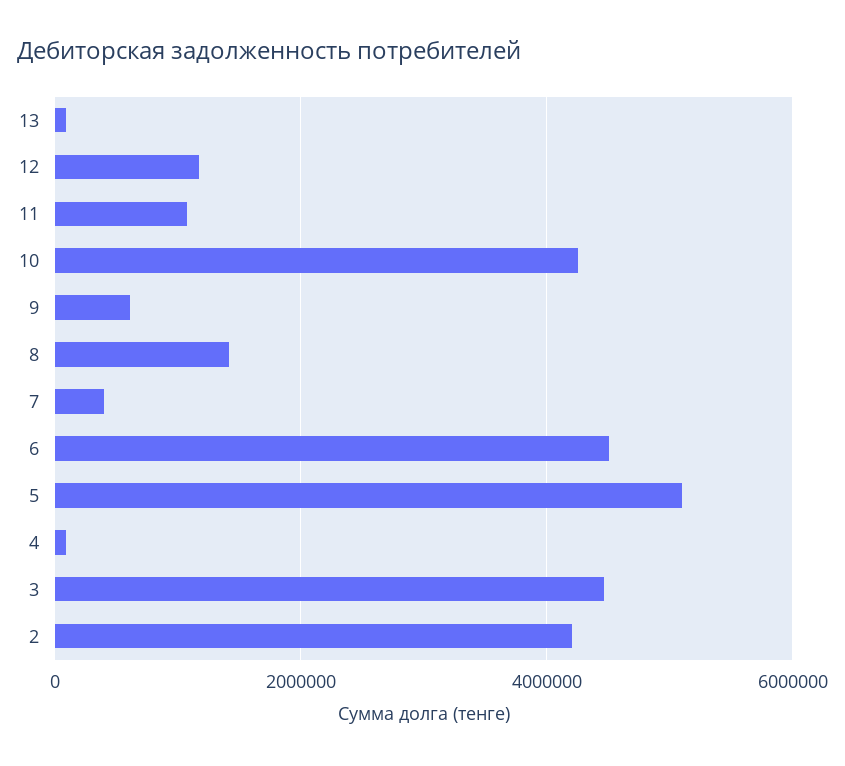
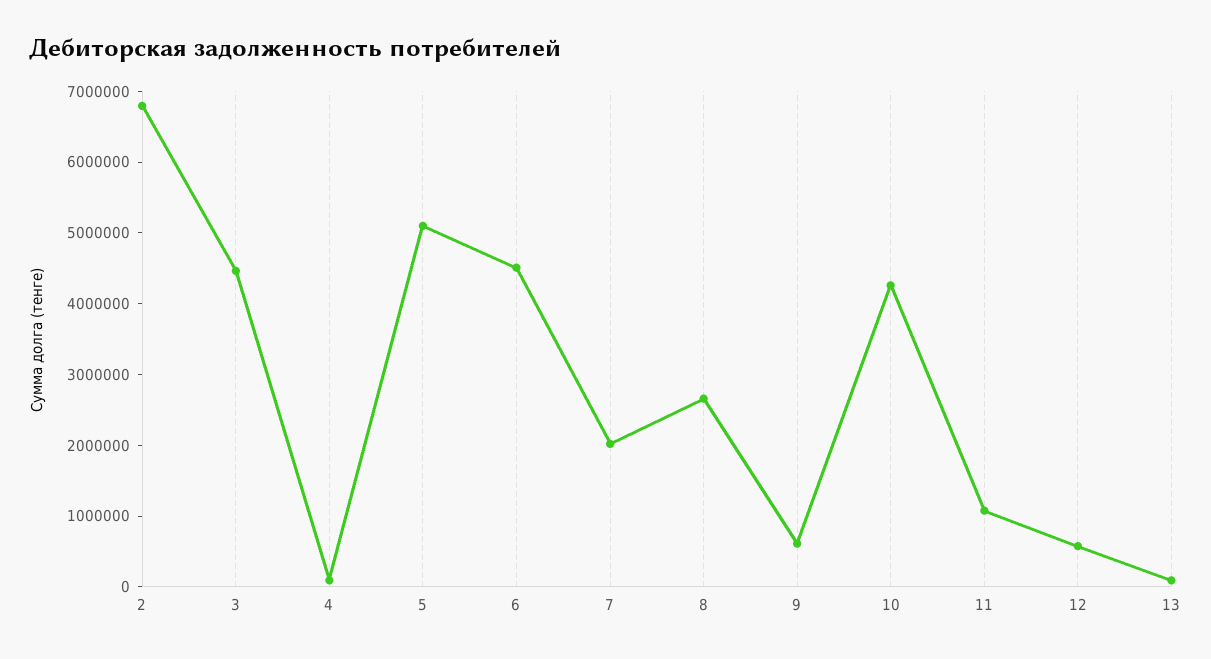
  {
    "13": 0,
-   "12": 1200000,
+   "12": 600000,
    "11": 1000000,
    "10": 4200000,
    "9": 600000,
-   "8": 1400000,
+   "8": 2600000,
-   "7": 400000,
+   "7": 2000000,
    "6": 4600000,
    "5": 5000000,
    "4": 0,
    "3": 4400000,
-   "2": 4200000
+   "2": 6800000
  }

